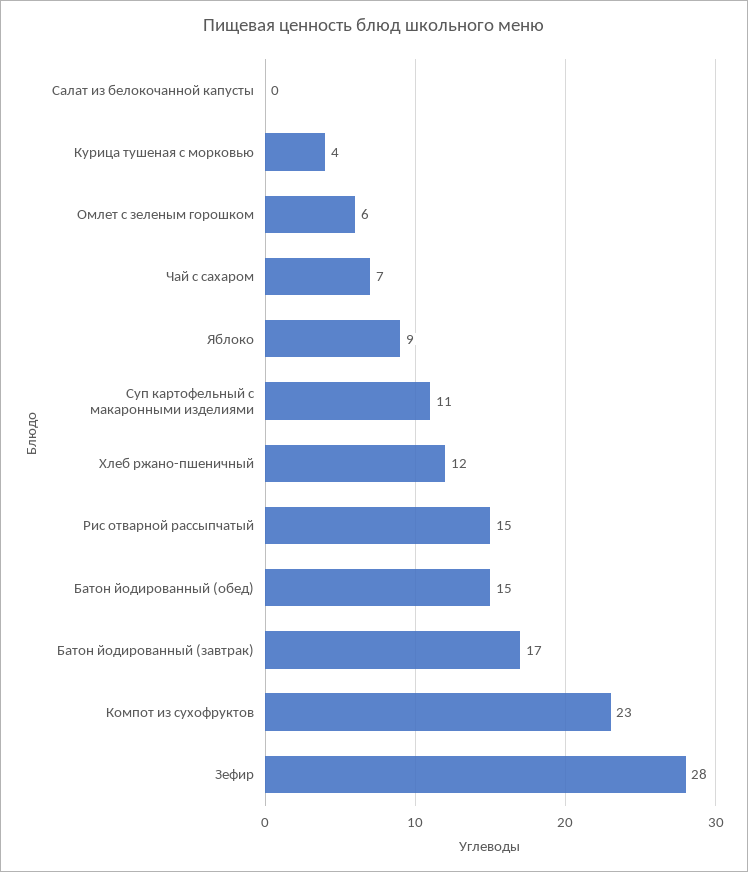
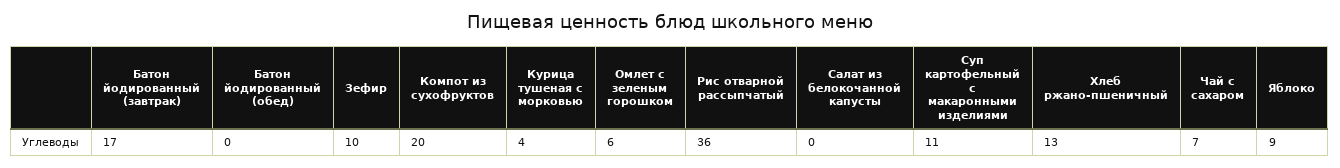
  {
    "Салат из белокочанной капусты": 0,
    "Курица тушеная с морковью": 4,
    "Омлет с зеленым горошком": 6,
    "Чай с сахаром": 7,
    "Яблоко": 9,
    "Суп картофельный с макаронными изделиями": 11,
-   "Хлеб ржано-пшеничный": 12,
+   "Хлеб ржано-пшеничный": 13,
-   "Рис отварной рассыпчатый": 15,
+   "Рис отварной рассыпчатый": 36,
-   "Батон йодированный (обед)": 15,
+   "Батон йодированный (обед)": 0,
    "Батон йодированный (завтрак)": 17,
-   "Компот из сухофруктов": 23,
+   "Компот из сухофруктов": 20,
-   "Зефир": 28
+   "Зефир": 10
  }

